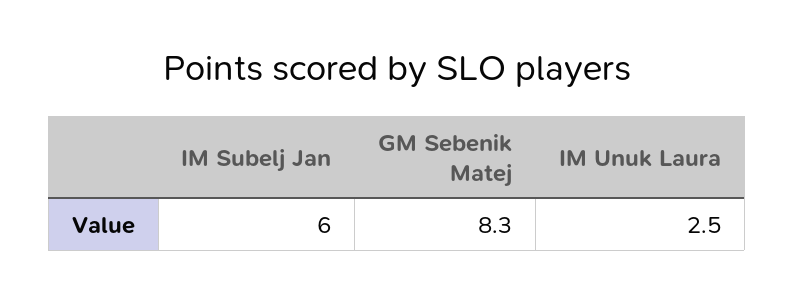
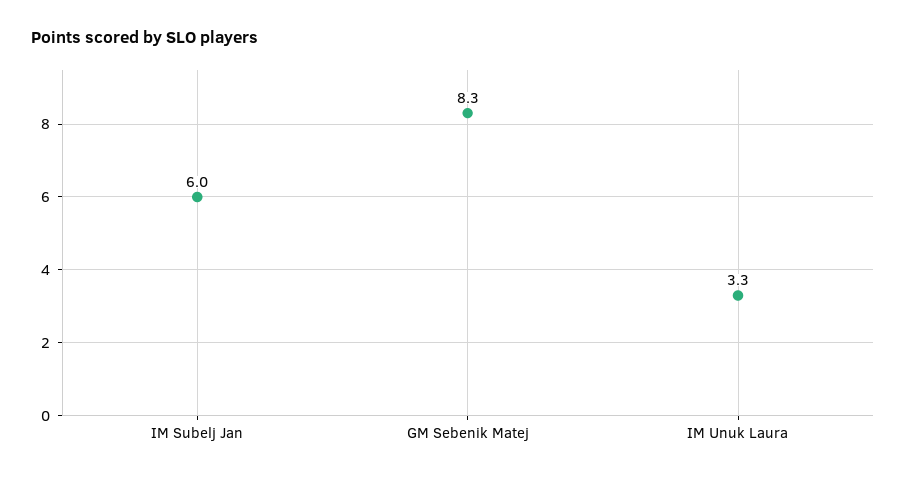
  {
    "IM Subelj Jan": 6,
    "GM Sebenik Matej": 8.3,
-   "IM Unuk Laura": 2.5
+   "IM Unuk Laura": 3.3
  }

